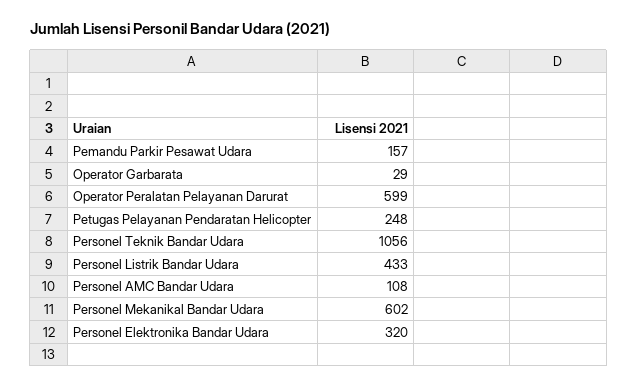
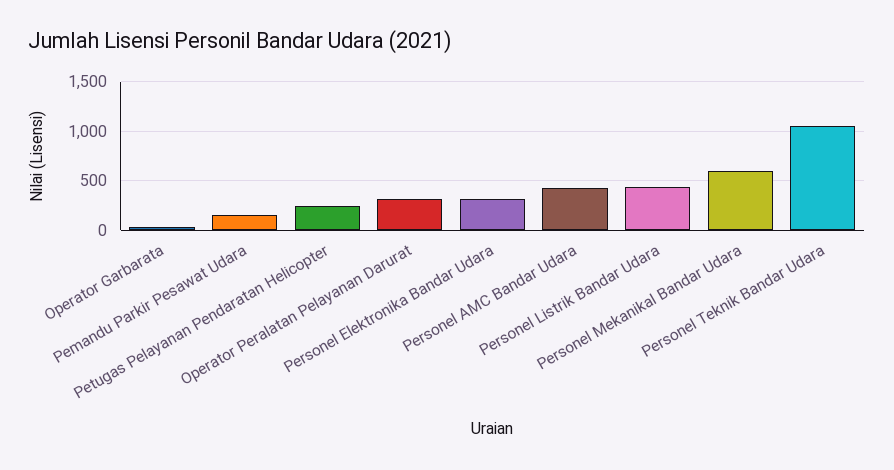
  {
    "Pemandu Parkir Pesawat Udara": 157,
    "Operator Garbarata": 29,
-   "Operator Peralatan Pelayanan Darurat": 599,
+   "Operator Peralatan Pelayanan Darurat": 300,
    "Petugas Pelayanan Pendaratan Helicopter": 248,
    "Personel Teknik Bandar Udara": 1056,
    "Personel Listrik Bandar Udara": 433,
-   "Personel AMC Bandar Udara": 108,
+   "Personel AMC Bandar Udara": 400,
    "Personel Mekanikal Bandar Udara": 602,
    "Personel Elektronika Bandar Udara": 320
  }

